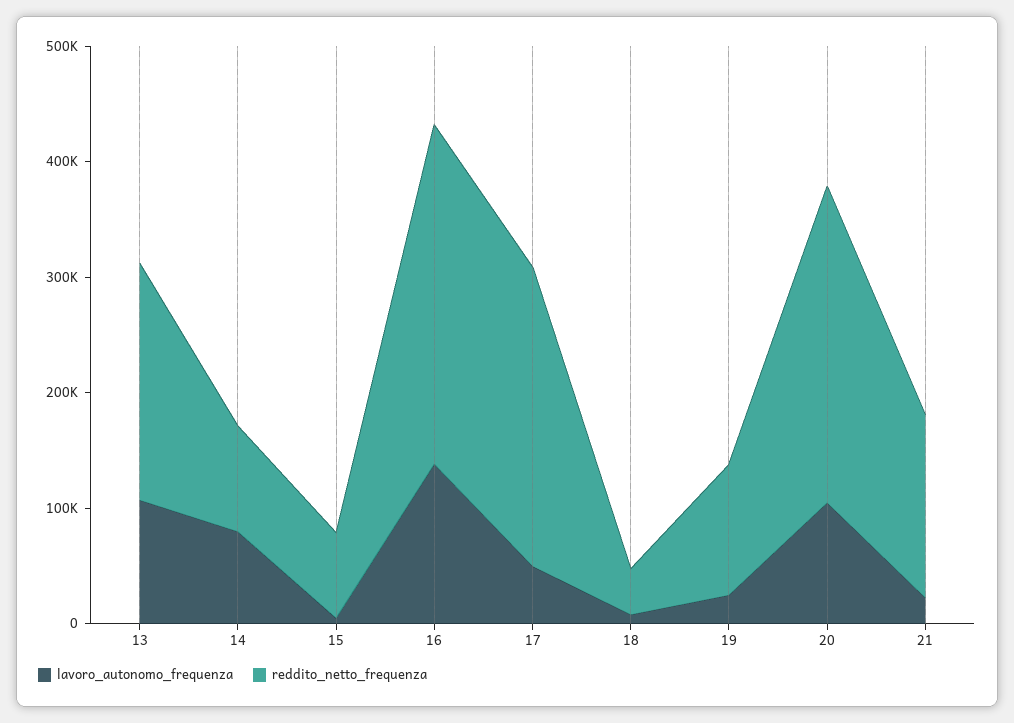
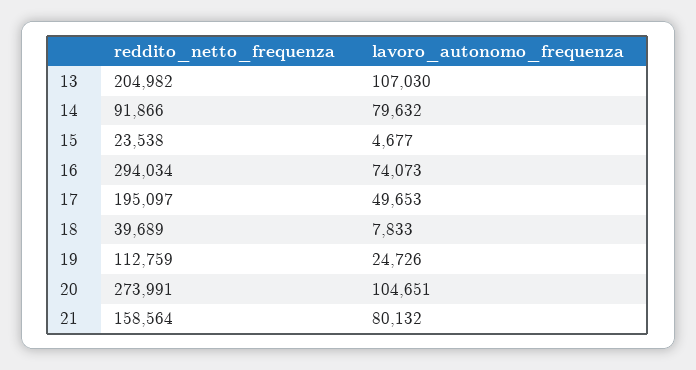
  {
    "lavoro_autonomo_frequenza": {
      "13": 107030,
      "14": 79632,
      "15": 4677,
-     "16": 140000,
+     "16": 74073,
      "17": 49653,
      "18": 7833,
      "19": 24726,
      "20": 104651,
-     "21": 20000
+     "21": 80132
    },
    "reddito_netto_frequenza": {
      "13": 204982,
      "14": 91866,
-     "15": 80000,
+     "15": 23538,
      "16": 294034,
-     "17": 260000,
+     "17": 195097,
      "18": 39689,
      "19": 112759,
      "20": 273991,
      "21": 158564
    }
  }

